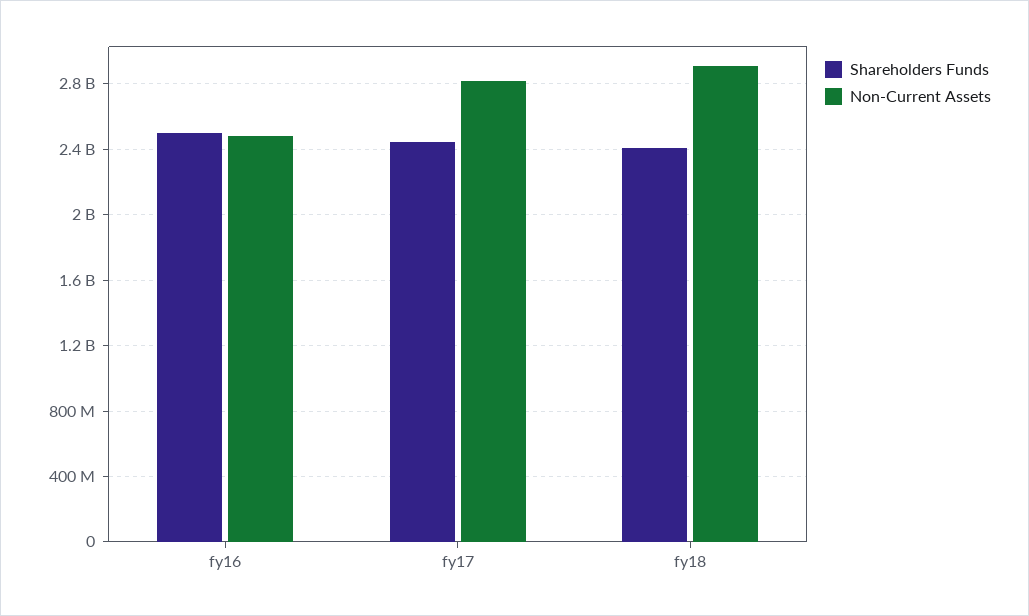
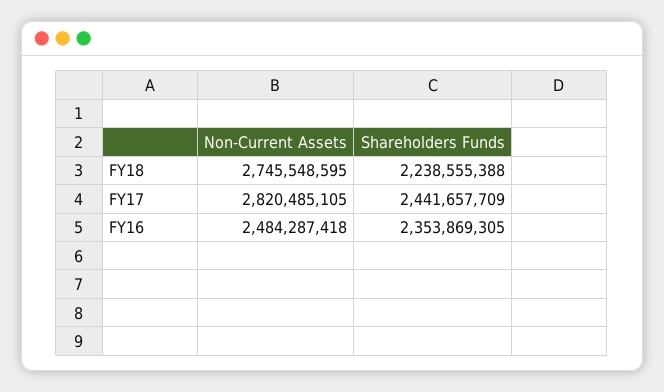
  {
    "Shareholders Funds": {
-     "fy16": 2500000000,
+     "fy16": 2353869305,
      "fy17": 2441657709,
-     "fy18": 2400000000
+     "fy18": 2238555388
    },
    "Non-Current Assets": {
      "fy16": 2484287418,
      "fy17": 2820485105,
-     "fy18": 2900000000
+     "fy18": 2745548595
    }
  }

